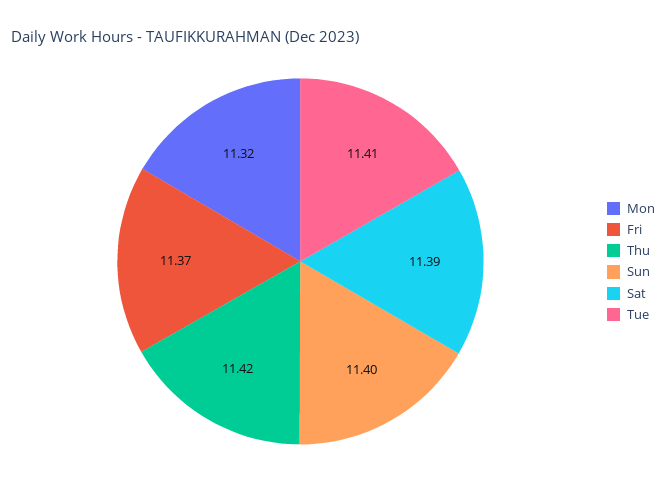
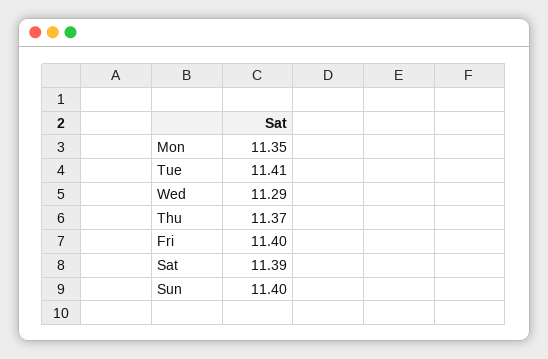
  {
-   "Mon": 11.32,
+   "Mon": 11.35,
-   "Fri": 11.37,
+   "Fri": 11.4,
-   "Thu": 11.42,
+   "Thu": 11.37,
    "Sun": 11.4,
    "Sat": 11.39,
-   "Tue": 11.41
+   "Tue": 11.41,
+   "Wed": 11.29
  }

